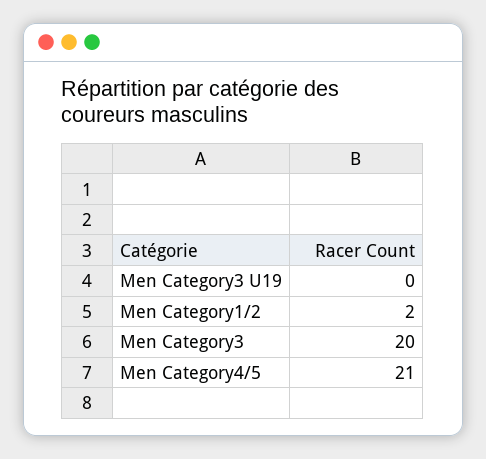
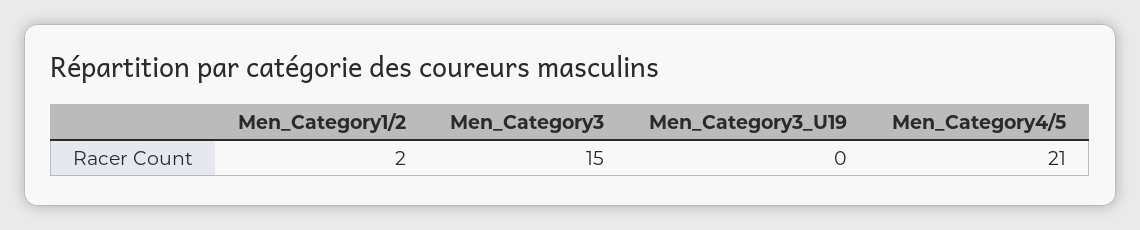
  {
    "Men Category3 U19": 0,
    "Men Category1/2": 2,
-   "Men Category3": 20,
+   "Men Category3": 15,
    "Men Category4/5": 21
  }

